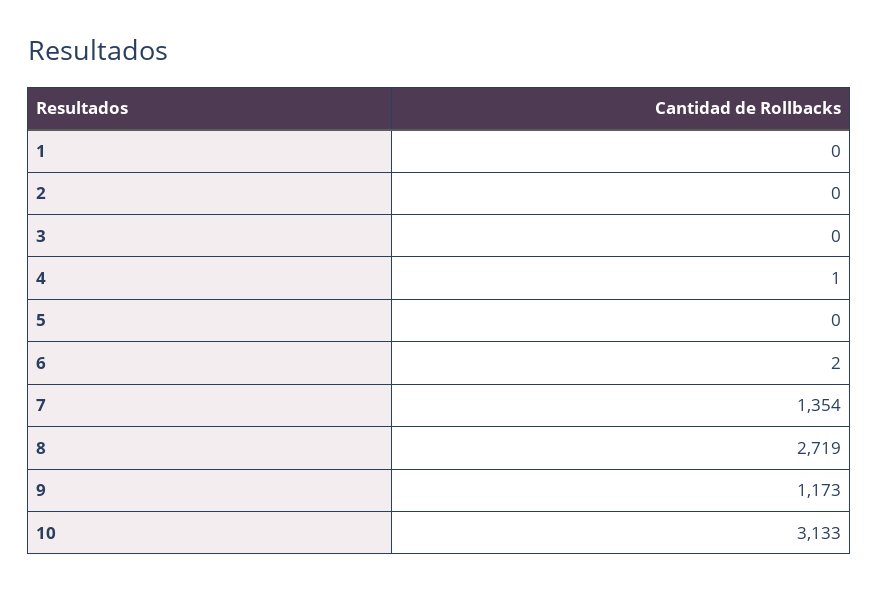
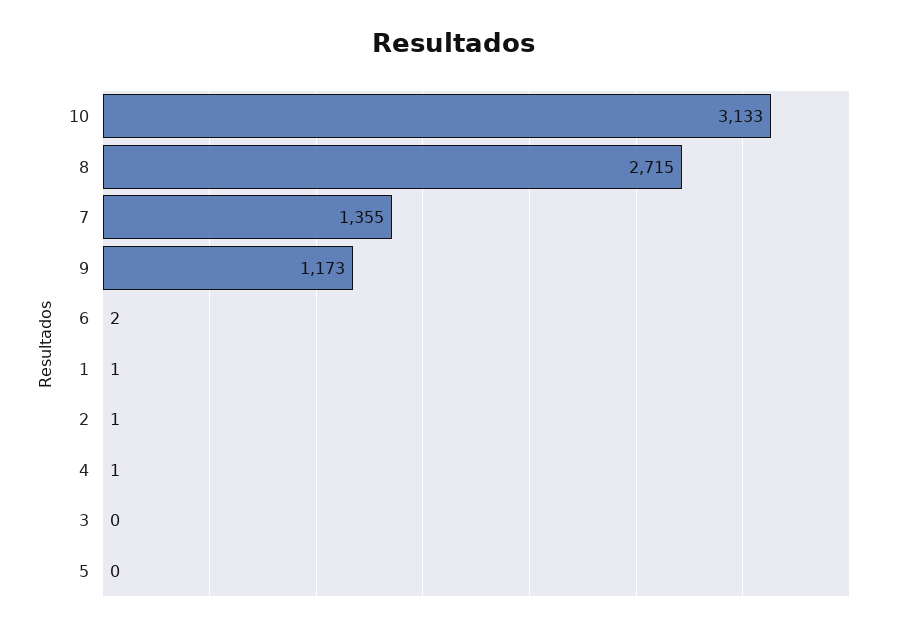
  {
-   "1": 0,
+   "1": 1,
-   "2": 0,
+   "2": 1,
    "3": 0,
    "4": 1,
    "5": 0,
    "6": 2,
-   "7": 1354,
+   "7": 1355,
-   "8": 2719,
+   "8": 2715,
    "9": 1173,
    "10": 3133
  }

